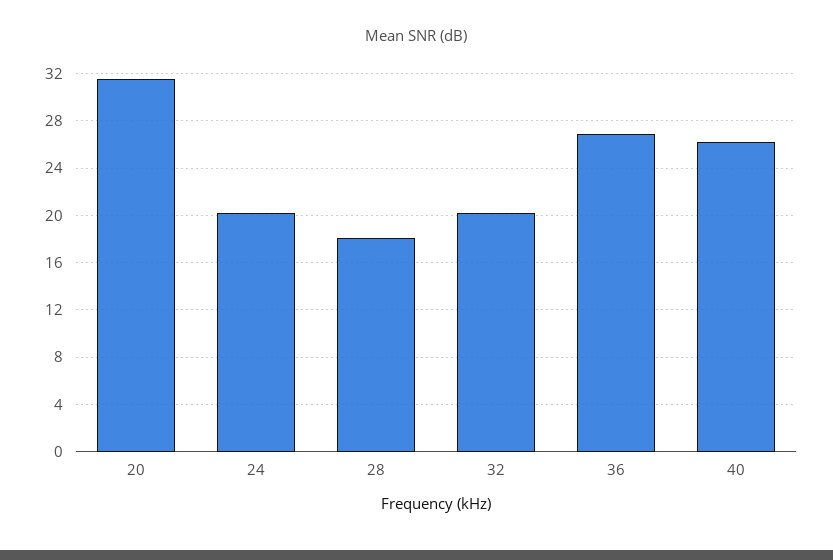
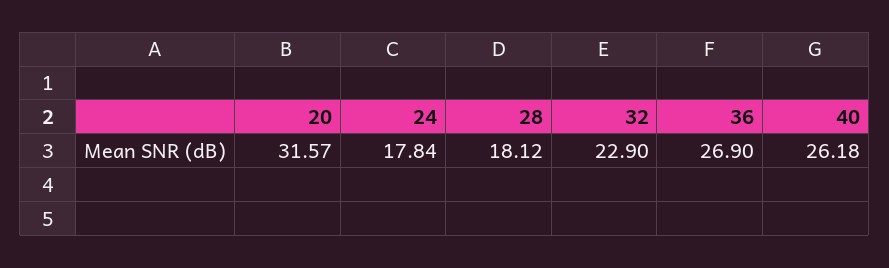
  {
    "20": 31.57,
-   "24": 20,
+   "24": 17.84,
    "28": 18.12,
-   "32": 20,
+   "32": 22.9,
    "36": 26.9,
    "40": 26.18
  }

